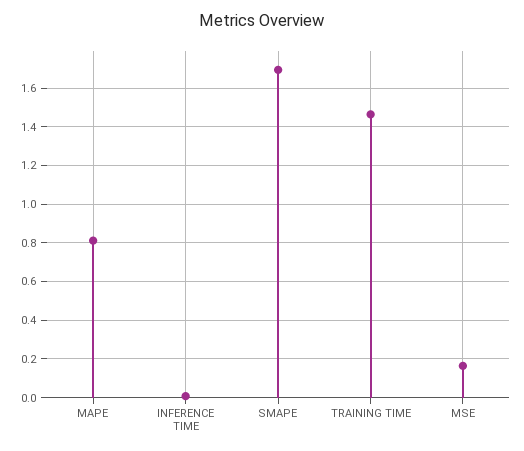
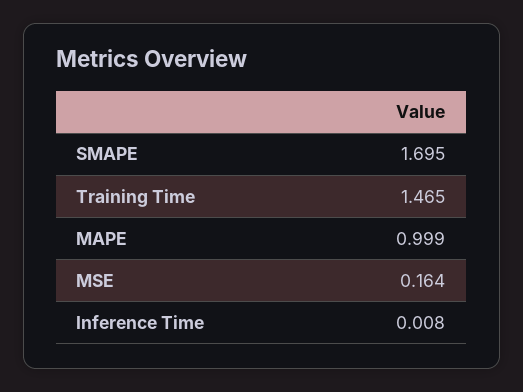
  {
-   "MAPE": 0.8,
+   "MAPE": 0.999,
    "INFERENCE TIME": 0.008,
    "SMAPE": 1.695,
    "TRAINING TIME": 1.465,
    "MSE": 0.164
  }

